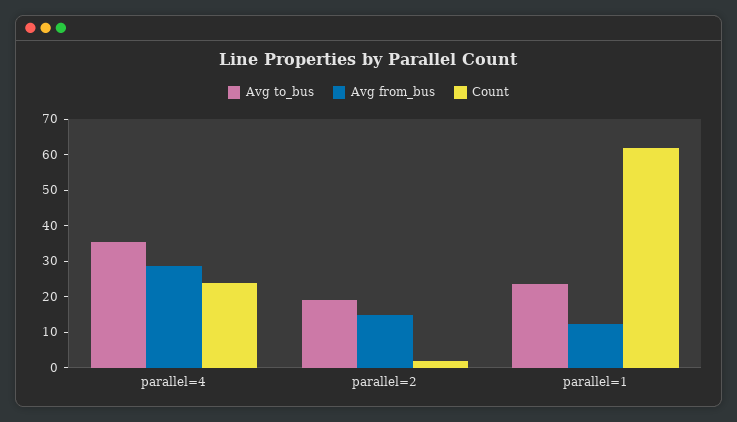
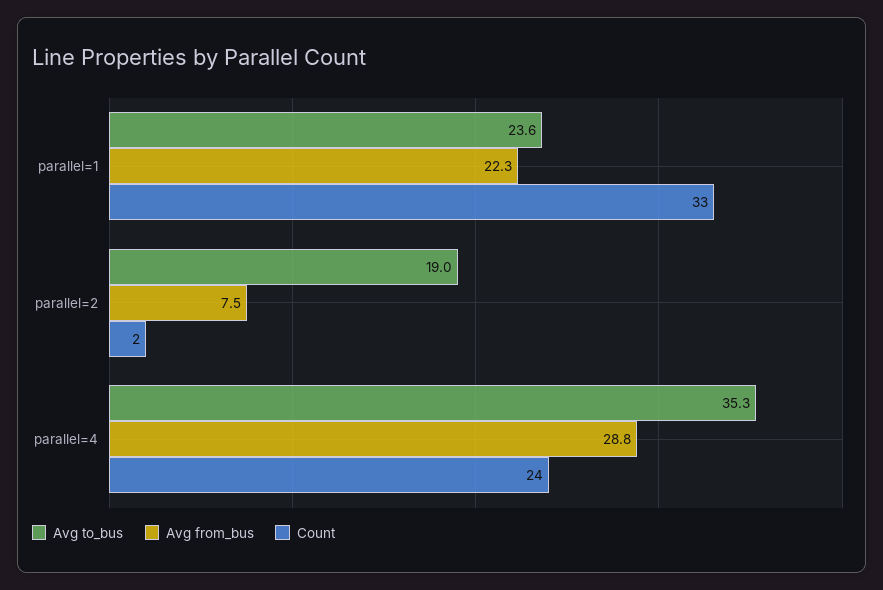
  {
    "Avg to_bus": {
      "parallel=4": 35.3,
      "parallel=2": 19,
      "parallel=1": 23.6
    },
    "Avg from_bus": {
      "parallel=4": 28.8,
-     "parallel=2": 15,
+     "parallel=2": 7.5,
-     "parallel=1": 12.5
+     "parallel=1": 22.3
    },
    "Count": {
      "parallel=4": 24,
      "parallel=2": 2,
-     "parallel=1": 62.5
+     "parallel=1": 33
    }
  }

